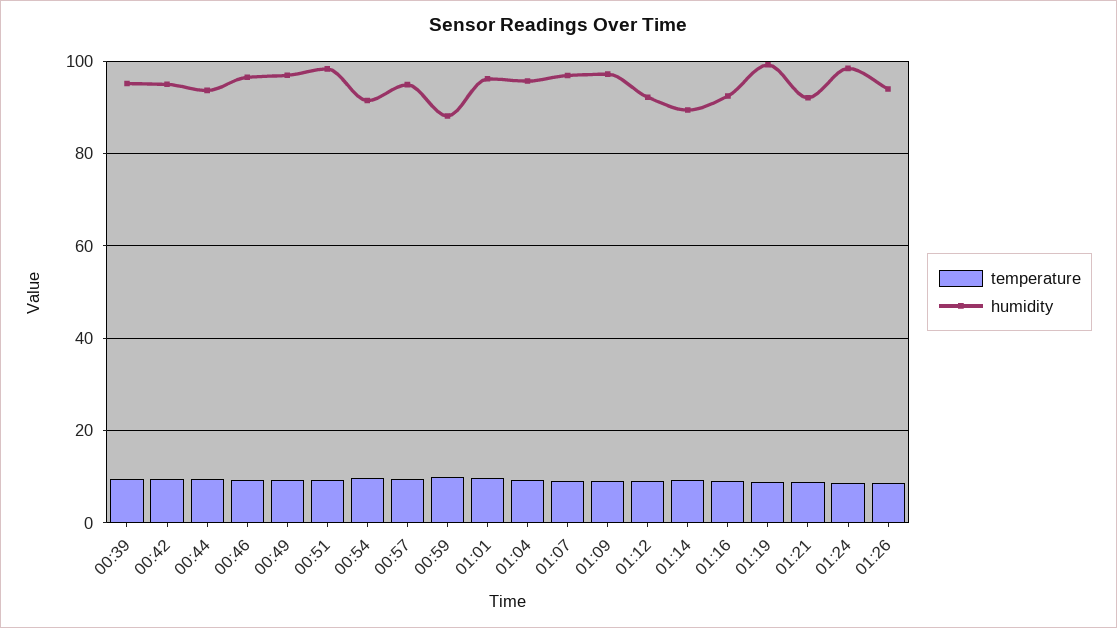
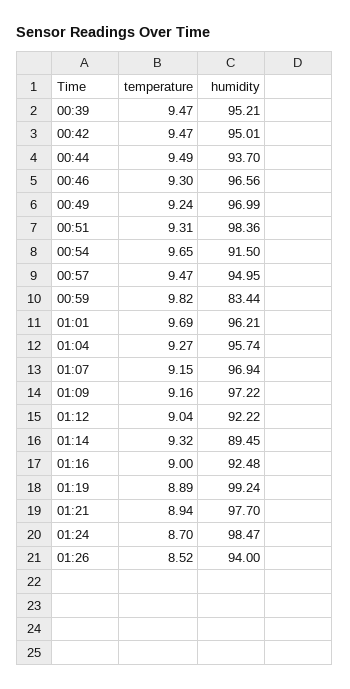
  {
    "temperature": {
      "00:39": 9.47,
      "00:42": 9.47,
      "00:44": 9.49,
      "00:46": 9.3,
      "00:49": 9.24,
      "00:51": 9.31,
      "00:54": 9.65,
      "00:57": 9.47,
      "00:59": 9.82,
      "01:01": 9.69,
      "01:04": 9.27,
      "01:07": 9.15,
      "01:09": 9.16,
      "01:12": 9.04,
      "01:14": 9.32,
      "01:16": 9,
      "01:19": 8.89,
      "01:21": 8.94,
      "01:24": 8.7,
      "01:26": 8.52
    },
    "humidity": {
      "00:39": 95.21,
      "00:42": 95.01,
      "00:44": 93.7,
      "00:46": 96.56,
      "00:49": 96.99,
      "00:51": 98.36,
      "00:54": 91.5,
      "00:57": 94.95,
-     "00:59": 88,
+     "00:59": 83.44,
      "01:01": 96.21,
      "01:04": 95.74,
      "01:07": 96.94,
      "01:09": 97.22,
      "01:12": 92.22,
      "01:14": 89.45,
      "01:16": 92.48,
      "01:19": 99.24,
-     "01:21": 92,
+     "01:21": 97.7,
      "01:24": 98.47,
      "01:26": 94
    }
  }

